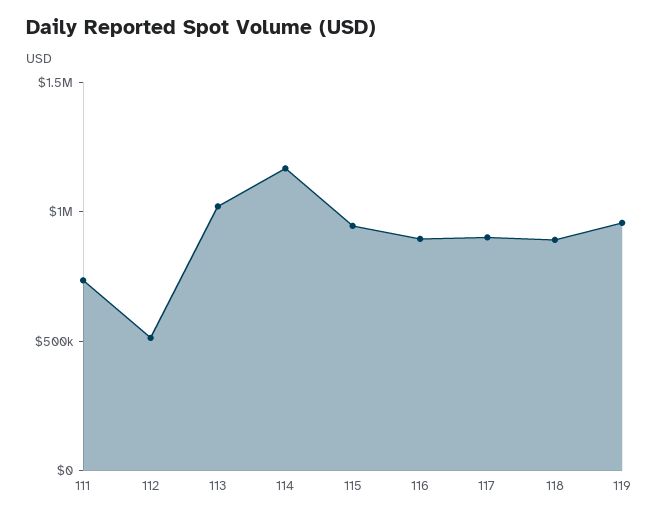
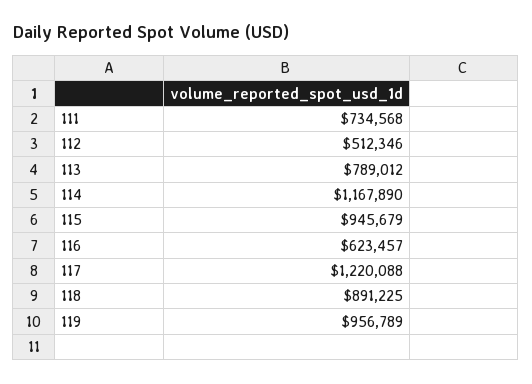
  {
    "111": 734568,
    "112": 512346,
-   "113": 1000000,
+   "113": 789012,
    "114": 1167890,
    "115": 945679,
-   "116": 900000,
+   "116": 623457,
-   "117": 900000,
+   "117": 1220088,
    "118": 891225,
    "119": 956789
  }

